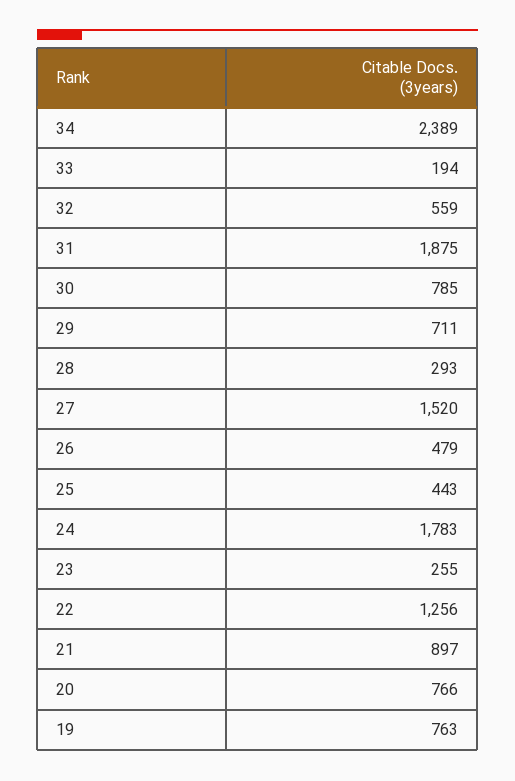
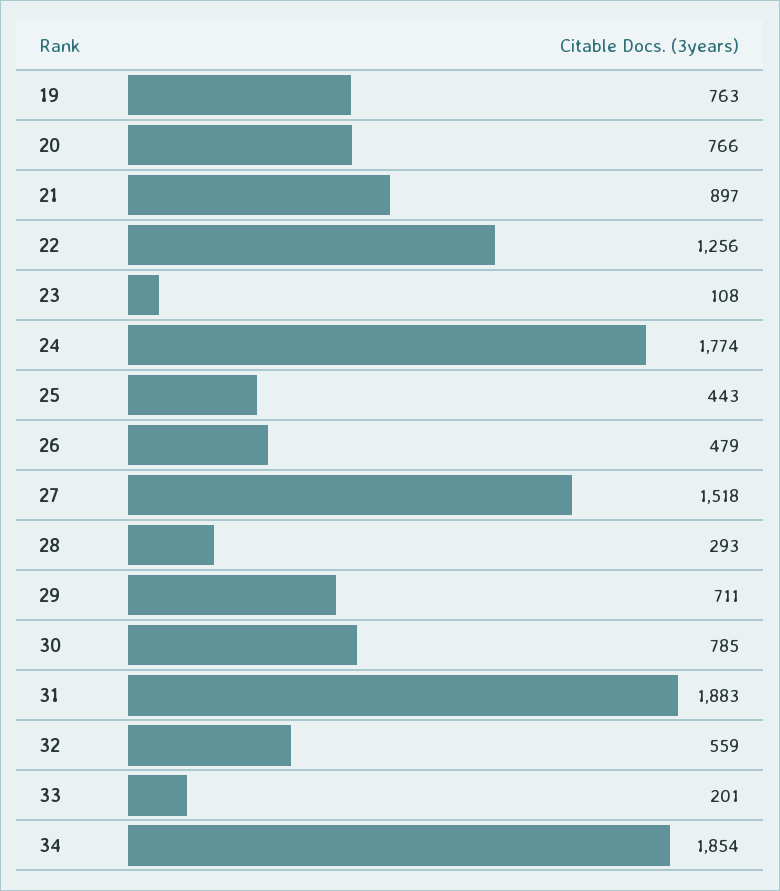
  {
-   "34": 2389,
+   "34": 1854,
-   "33": 194,
+   "33": 201,
    "32": 559,
-   "31": 1875,
+   "31": 1883,
    "30": 785,
    "29": 711,
    "28": 293,
-   "27": 1520,
+   "27": 1518,
    "26": 479,
    "25": 443,
-   "24": 1783,
+   "24": 1774,
-   "23": 255,
+   "23": 108,
    "22": 1256,
    "21": 897,
    "20": 766,
    "19": 763
  }

